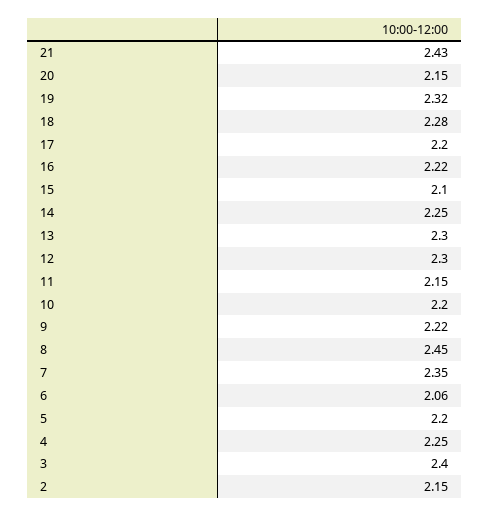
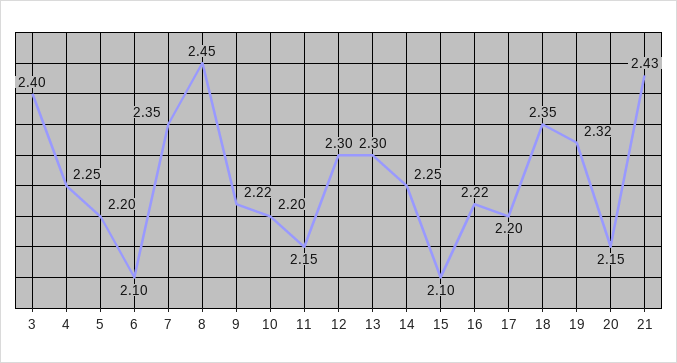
  {
    "21": 2.43,
    "20": 2.15,
    "19": 2.32,
-   "18": 2.28,
+   "18": 2.35,
    "17": 2.2,
    "16": 2.22,
    "15": 2.1,
    "14": 2.25,
    "13": 2.3,
    "12": 2.3,
    "11": 2.15,
    "10": 2.2,
    "9": 2.22,
    "8": 2.45,
    "7": 2.35,
-   "6": 2.06,
+   "6": 2.1,
    "5": 2.2,
    "4": 2.25,
-   "3": 2.4,
+   "3": 2.4
-   "2": 2.15
  }

